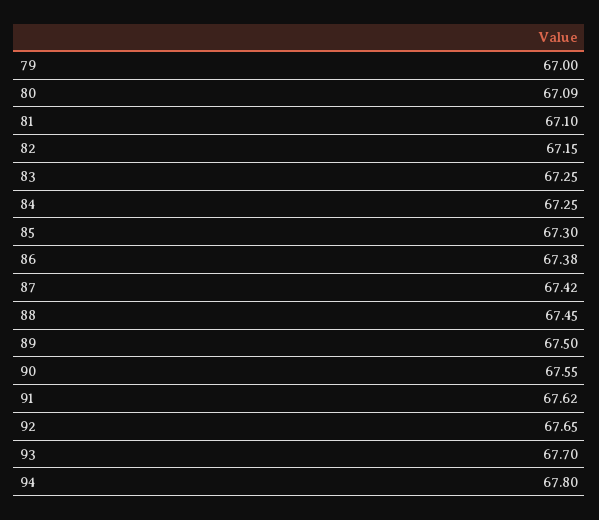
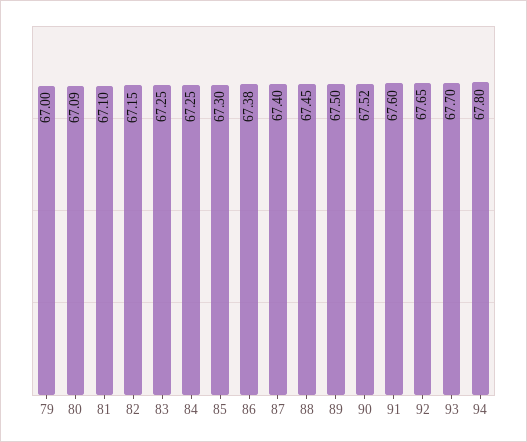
  {
    "79": 67,
    "80": 67.09,
    "81": 67.1,
    "82": 67.15,
    "83": 67.25,
    "84": 67.25,
    "85": 67.3,
    "86": 67.38,
-   "87": 67.42,
+   "87": 67.4,
    "88": 67.45,
    "89": 67.5,
-   "90": 67.55,
+   "90": 67.52,
-   "91": 67.62,
+   "91": 67.6,
    "92": 67.65,
    "93": 67.7,
    "94": 67.8
  }

